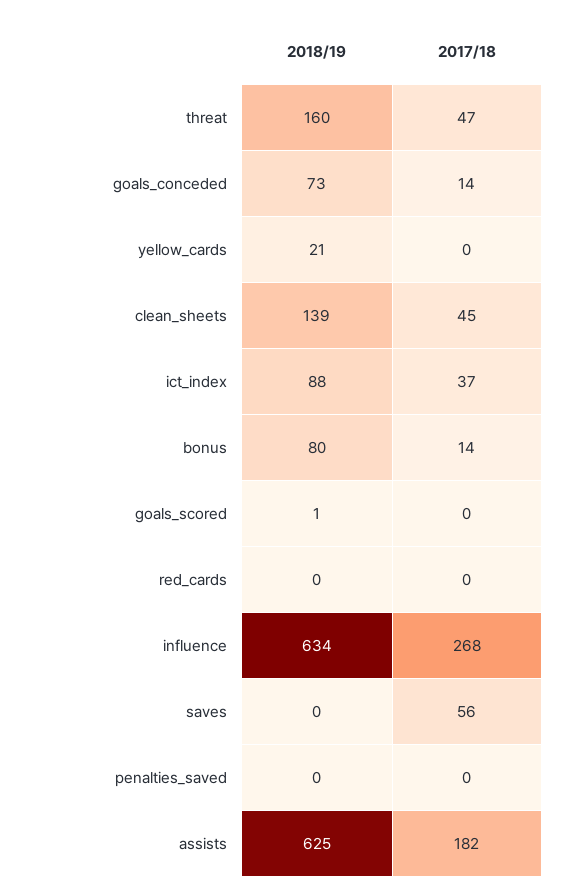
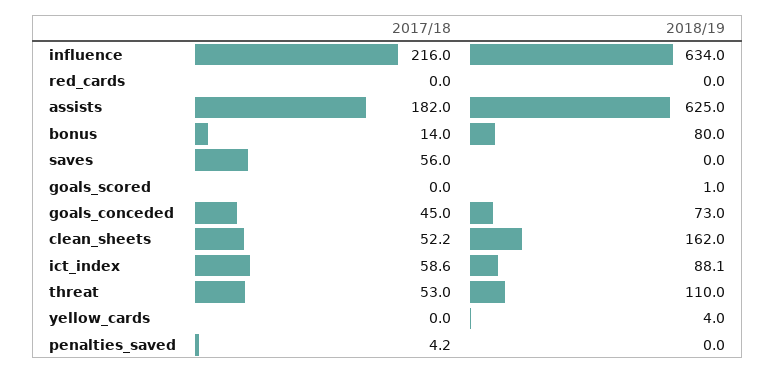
  {
    "2018/19": {
-     "threat": 160,
+     "threat": 110,
      "goals_conceded": 73,
-     "yellow_cards": 21,
+     "yellow_cards": 4,
-     "clean_sheets": 139,
+     "clean_sheets": 162,
      "ict_index": 88.1,
      "bonus": 80,
      "goals_scored": 1,
      "red_cards": 0,
      "influence": 634,
      "saves": 0,
      "penalties_saved": 0,
      "assists": 625
    },
    "2017/18": {
-     "threat": 47,
+     "threat": 53,
-     "goals_conceded": 14,
+     "goals_conceded": 45,
      "yellow_cards": 0,
-     "clean_sheets": 45,
+     "clean_sheets": 52.2,
-     "ict_index": 37,
+     "ict_index": 58.6,
      "bonus": 14,
      "goals_scored": 0,
      "red_cards": 0,
-     "influence": 268,
+     "influence": 216,
      "saves": 56,
-     "penalties_saved": 0,
+     "penalties_saved": 4.2,
      "assists": 182
    }
  }

